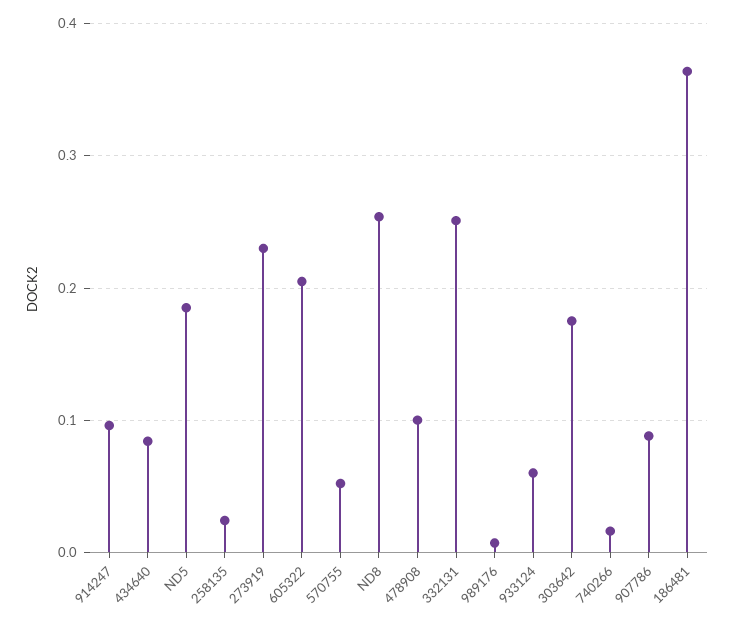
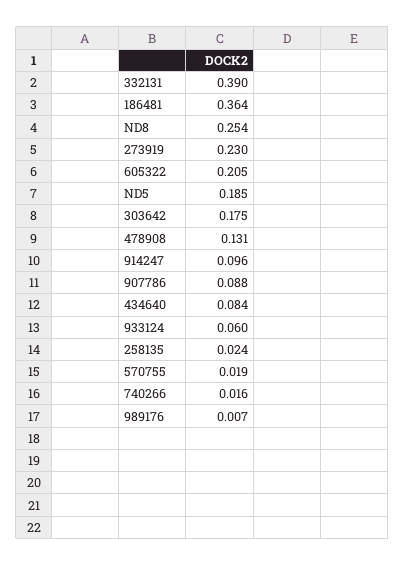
  {
    "914247": 0.096,
    "434640": 0.084,
    "ND5": 0.185,
    "258135": 0.024,
    "273919": 0.23,
    "605322": 0.205,
-   "570755": 0.05,
+   "570755": 0.019,
    "ND8": 0.254,
-   "478908": 0.1,
+   "478908": 0.131,
-   "332131": 0.25,
+   "332131": 0.39,
    "989176": 0.007,
    "933124": 0.06,
    "303642": 0.175,
    "740266": 0.016,
    "907786": 0.088,
    "186481": 0.364
  }

